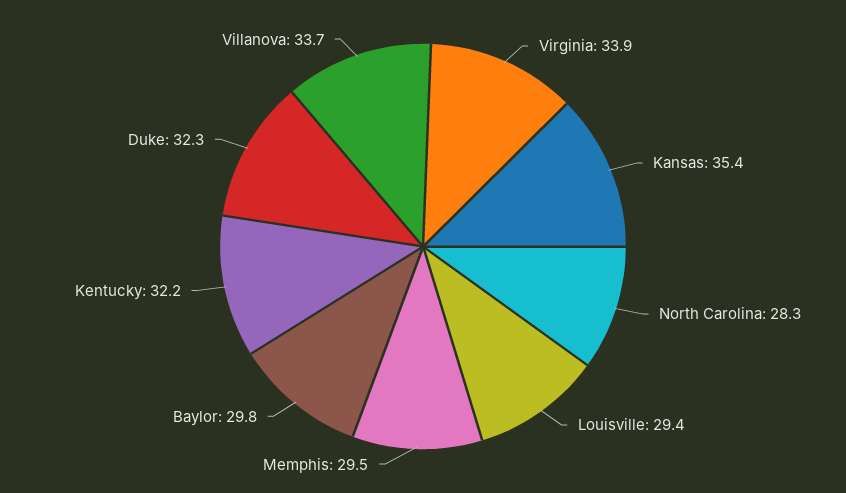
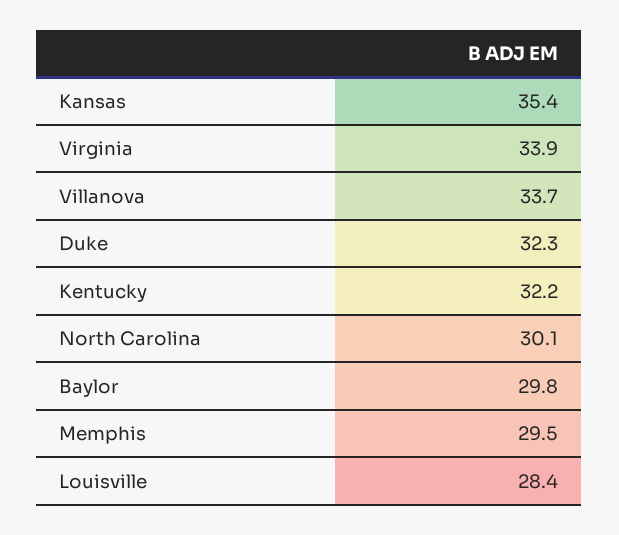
  {
    "Virginia": 33.9,
    "Kansas": 35.4,
-   "North Carolina": 28.3,
+   "North Carolina": 30.1,
-   "Louisville": 29.4,
+   "Louisville": 28.4,
    "Memphis": 29.5,
    "Baylor": 29.8,
    "Kentucky": 32.2,
    "Duke": 32.3,
    "Villanova": 33.7
  }

